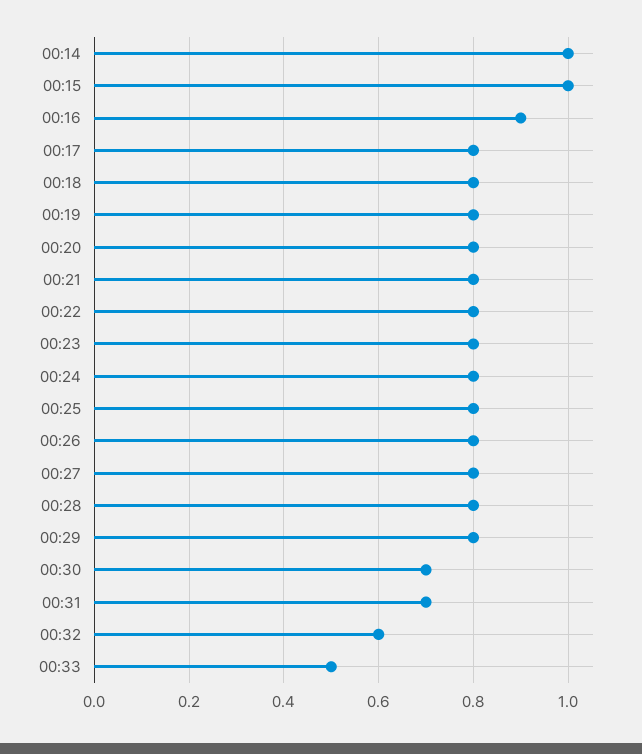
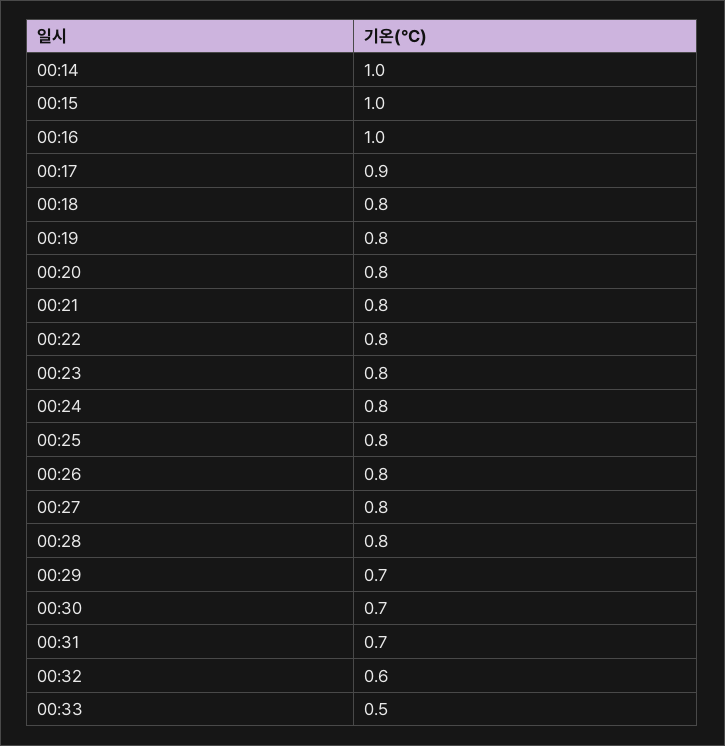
  {
    "00:14": 1,
    "00:15": 1,
-   "00:16": 0.9,
+   "00:16": 1,
-   "00:17": 0.8,
+   "00:17": 0.9,
    "00:18": 0.8,
    "00:19": 0.8,
    "00:20": 0.8,
    "00:21": 0.8,
    "00:22": 0.8,
    "00:23": 0.8,
    "00:24": 0.8,
    "00:25": 0.8,
    "00:26": 0.8,
    "00:27": 0.8,
    "00:28": 0.8,
-   "00:29": 0.8,
+   "00:29": 0.7,
    "00:30": 0.7,
    "00:31": 0.7,
    "00:32": 0.6,
    "00:33": 0.5
  }

